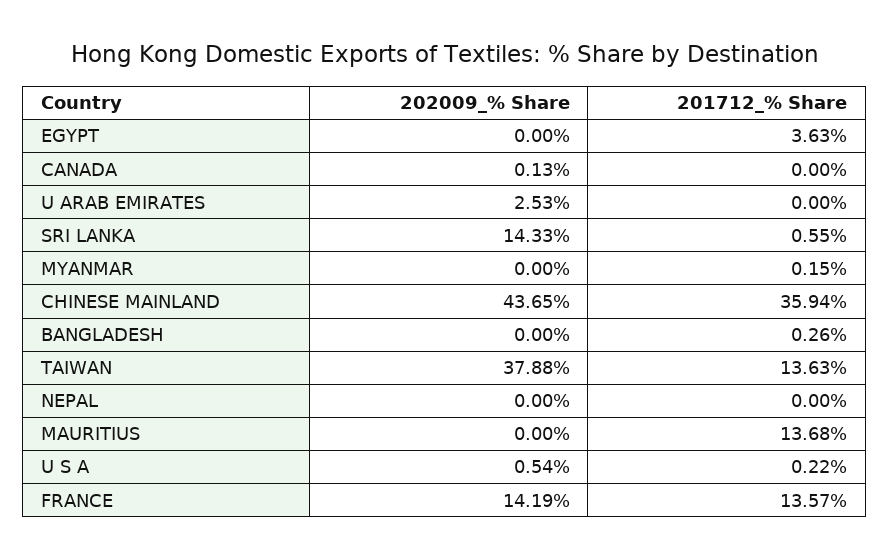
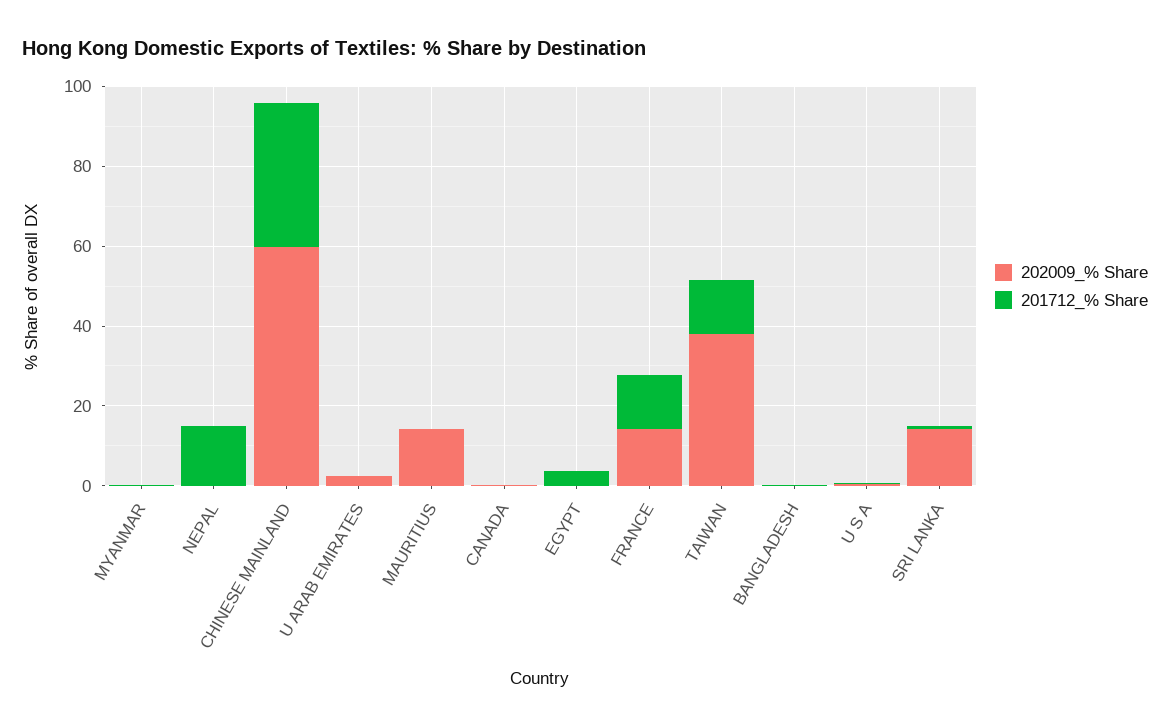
  {
    "202009_% Share": {
      "EGYPT": 0,
      "CANADA": 0.13,
      "U ARAB EMIRATES": 2.53,
      "SRI LANKA": 14.33,
      "MYANMAR": 0,
-     "CHINESE MAINLAND": 43.65,
+     "CHINESE MAINLAND": 60,
      "BANGLADESH": 0,
      "TAIWAN": 37.88,
      "NEPAL": 0,
-     "MAURITIUS": 0,
+     "MAURITIUS": 15,
      "U S A": 0.54,
      "FRANCE": 14.19
    },
    "201712_% Share": {
      "EGYPT": 3.63,
      "CANADA": 0,
      "U ARAB EMIRATES": 0,
      "SRI LANKA": 0.55,
      "MYANMAR": 0.15,
      "CHINESE MAINLAND": 35.94,
      "BANGLADESH": 0.26,
      "TAIWAN": 13.63,
-     "NEPAL": 0,
+     "NEPAL": 15,
-     "MAURITIUS": 13.68,
+     "MAURITIUS": 0,
      "U S A": 0.22,
      "FRANCE": 13.57
    }
  }

